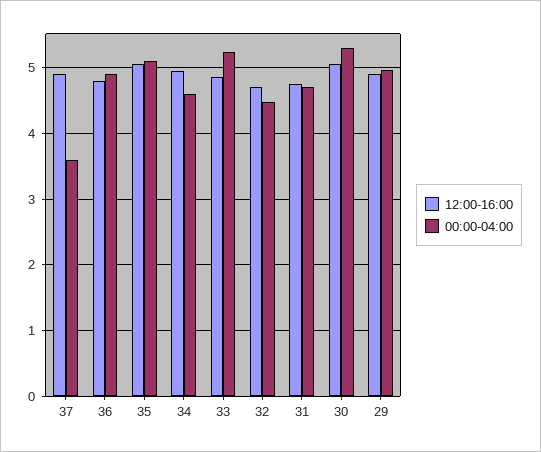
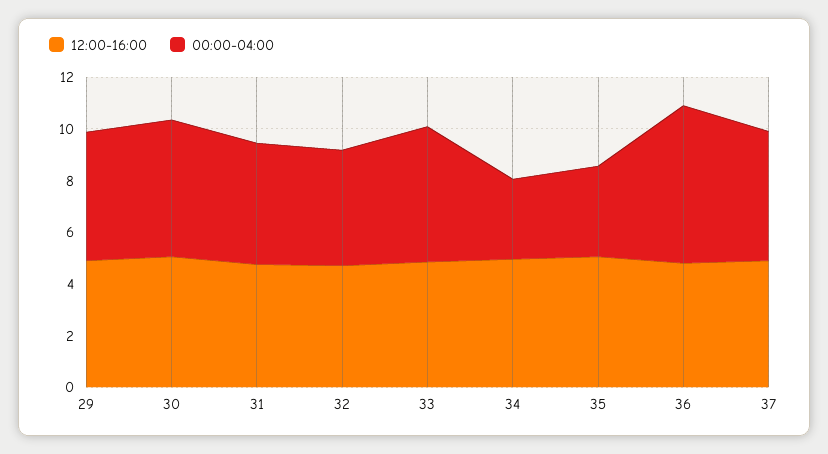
  {
    "12:00-16:00": {
      "37": 4.9,
      "36": 4.8,
      "35": 5.1,
      "34": 5,
      "33": 4.9,
      "32": 4.7,
      "31": 4.8,
      "30": 5.1,
      "29": 4.9
    },
    "00:00-04:00": {
-     "37": 3.6,
+     "37": 5,
-     "36": 4.9,
+     "36": 6,
-     "35": 5.1,
+     "35": 3.5,
-     "34": 4.6,
+     "34": 3,
      "33": 5.2,
      "32": 4.5,
      "31": 4.7,
      "30": 5.3,
      "29": 5
    }
  }

